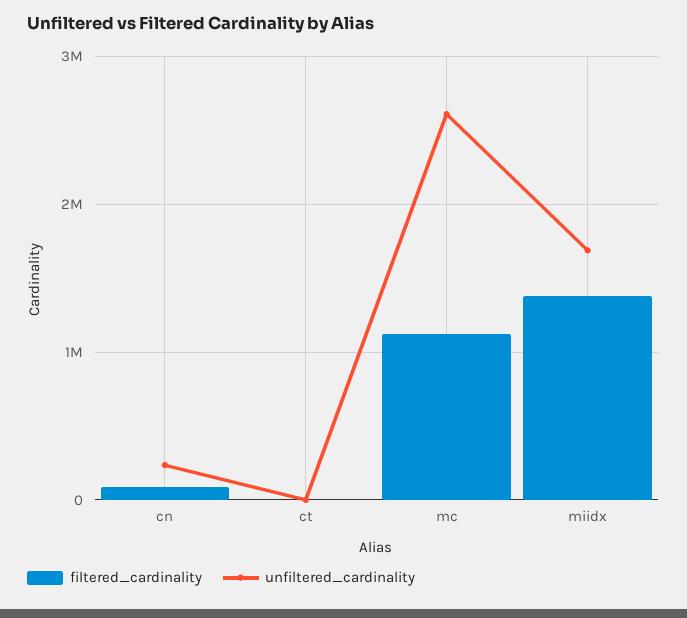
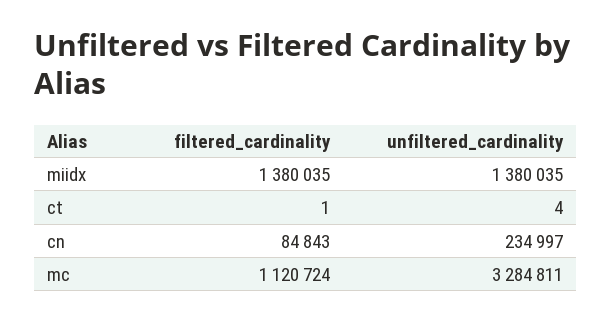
  {
    "filtered_cardinality": {
      "cn": 84843,
      "ct": 1,
      "mc": 1120724,
      "miidx": 1380035
    },
    "unfiltered_cardinality": {
      "cn": 234997,
      "ct": 4,
-     "mc": 2600000,
+     "mc": 3284811,
-     "miidx": 1700000
+     "miidx": 1380035
    }
  }

